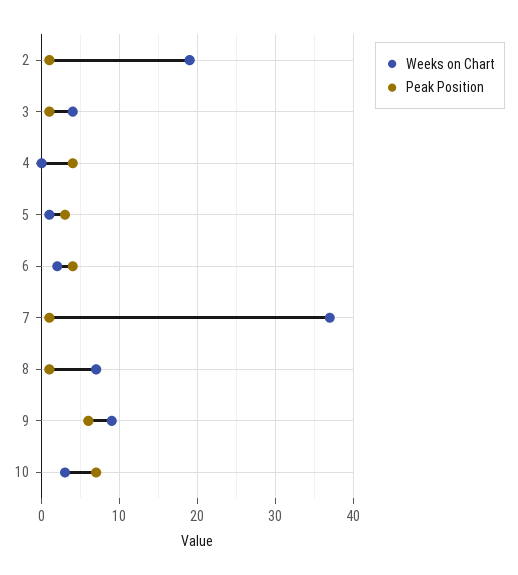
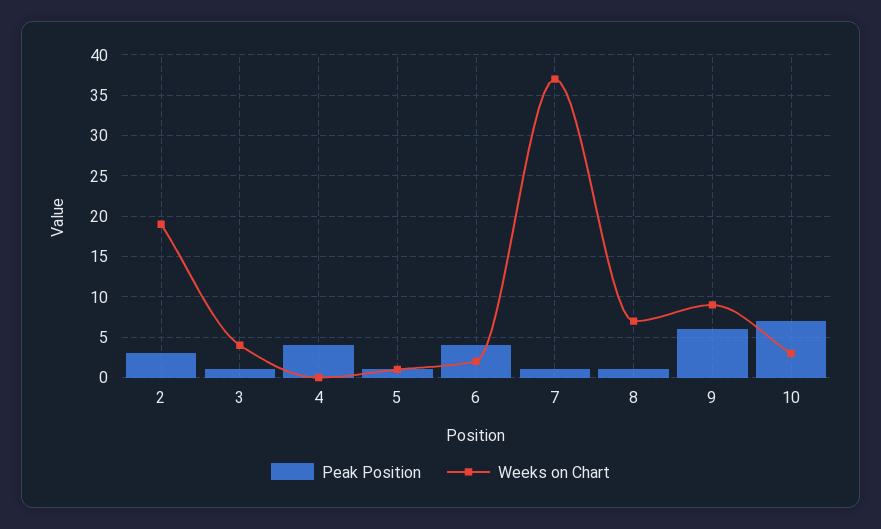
  {
    "Weeks on Chart": {
      "2": 19,
      "3": 4,
      "4": 0,
      "5": 1,
      "6": 2,
      "7": 37,
      "8": 7,
      "9": 9,
      "10": 3
    },
    "Peak Position": {
-     "2": 1,
+     "2": 3,
      "3": 1,
      "4": 4,
-     "5": 3,
+     "5": 1,
      "6": 4,
      "7": 1,
      "8": 1,
      "9": 6,
      "10": 7
    }
  }

